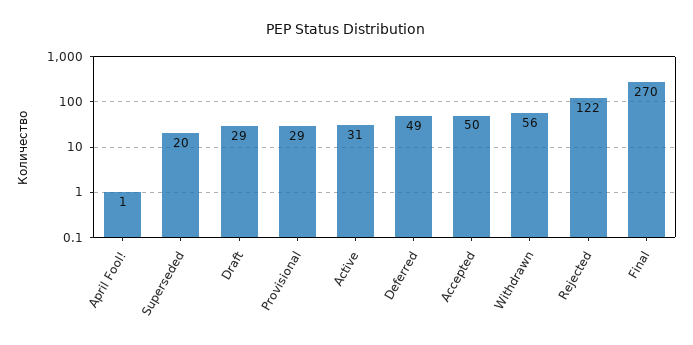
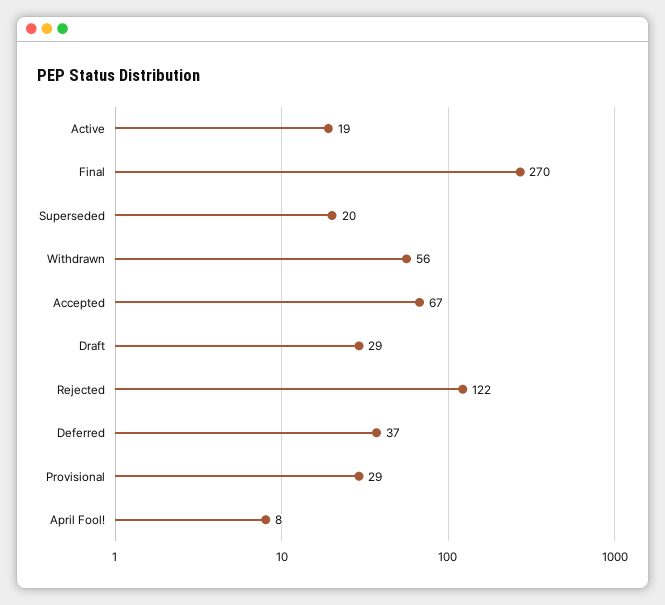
  {
-   "April Fool!": 1,
+   "April Fool!": 8,
    "Superseded": 20,
    "Draft": 29,
    "Provisional": 29,
-   "Active": 31,
+   "Active": 19,
-   "Deferred": 49,
+   "Deferred": 37,
-   "Accepted": 50,
+   "Accepted": 67,
    "Withdrawn": 56,
    "Rejected": 122,
    "Final": 270
  }

